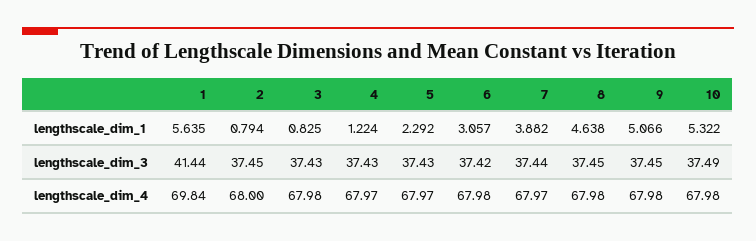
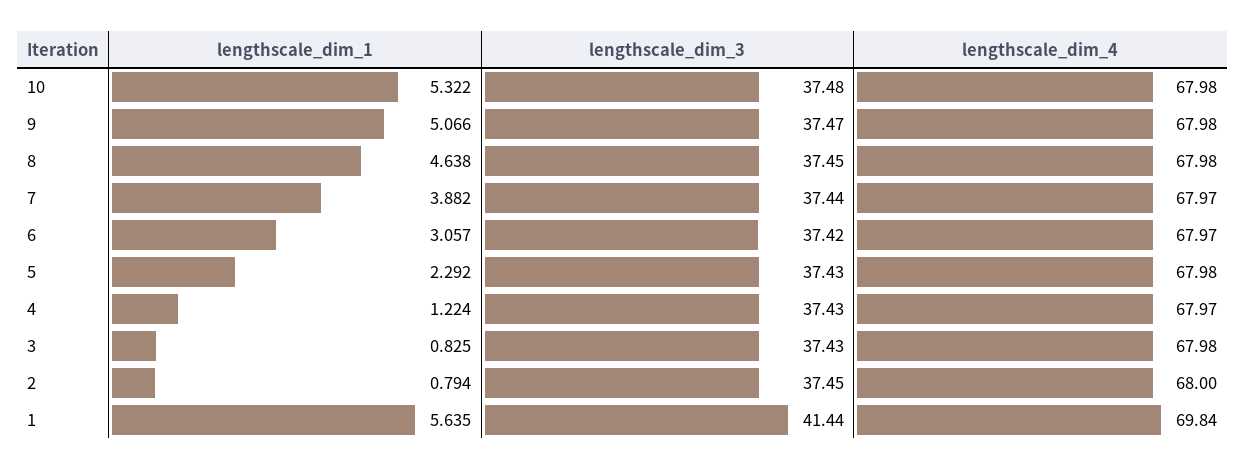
  {
    "1": {
      "lengthscale_dim_1": 5.635,
      "lengthscale_dim_3": 41.44,
      "lengthscale_dim_4": 69.84
    },
    "2": {
      "lengthscale_dim_1": 0.794,
      "lengthscale_dim_3": 37.45,
      "lengthscale_dim_4": 68
    },
    "3": {
      "lengthscale_dim_1": 0.825,
      "lengthscale_dim_3": 37.43,
      "lengthscale_dim_4": 67.98
    },
    "4": {
      "lengthscale_dim_1": 1.224,
      "lengthscale_dim_3": 37.43,
      "lengthscale_dim_4": 67.97
    },
    "5": {
      "lengthscale_dim_1": 2.292,
      "lengthscale_dim_3": 37.43,
-     "lengthscale_dim_4": 67.97
+     "lengthscale_dim_4": 67.98
    },
    "6": {
      "lengthscale_dim_1": 3.057,
      "lengthscale_dim_3": 37.42,
-     "lengthscale_dim_4": 67.98
+     "lengthscale_dim_4": 67.97
    },
    "7": {
      "lengthscale_dim_1": 3.882,
      "lengthscale_dim_3": 37.44,
      "lengthscale_dim_4": 67.97
    },
    "8": {
      "lengthscale_dim_1": 4.638,
      "lengthscale_dim_3": 37.45,
      "lengthscale_dim_4": 67.98
    },
    "9": {
      "lengthscale_dim_1": 5.066,
-     "lengthscale_dim_3": 37.45,
+     "lengthscale_dim_3": 37.47,
      "lengthscale_dim_4": 67.98
    },
    "10": {
      "lengthscale_dim_1": 5.322,
-     "lengthscale_dim_3": 37.49,
+     "lengthscale_dim_3": 37.48,
      "lengthscale_dim_4": 67.98
    }
  }

